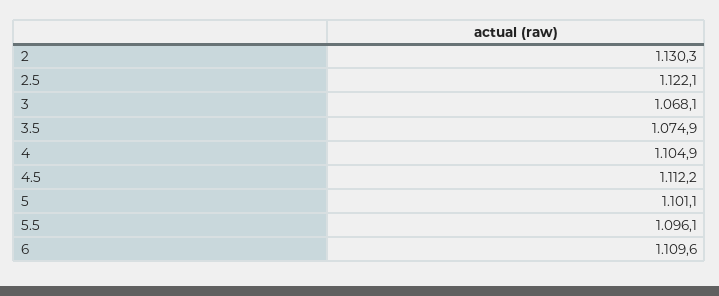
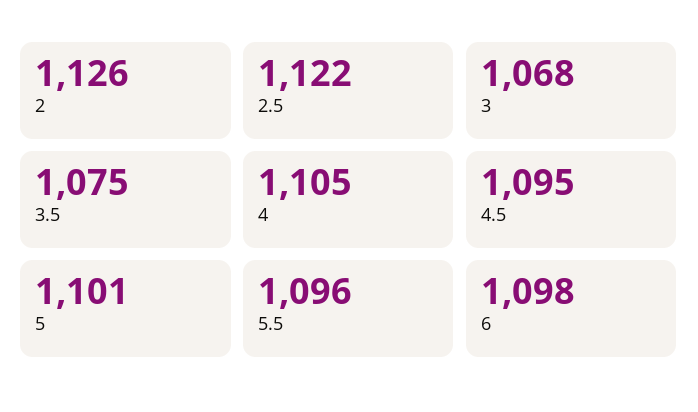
  {
-   "2": 1130.3,
+   "2": 1126,
    "2.5": 1122.1,
    "3": 1068.1,
    "3.5": 1074.9,
    "4": 1104.9,
-   "4.5": 1112.2,
+   "4.5": 1095,
    "5": 1101.1,
    "5.5": 1096.1,
-   "6": 1109.6
+   "6": 1098
  }

